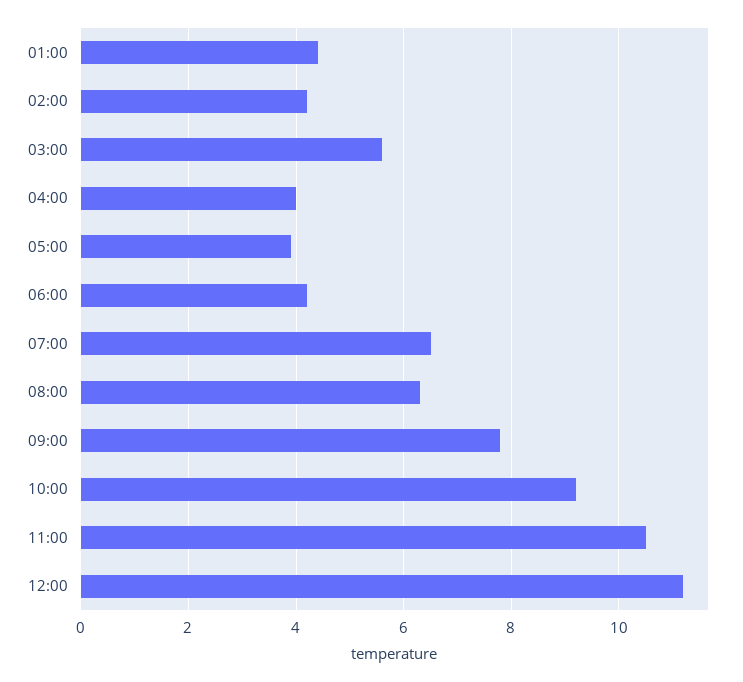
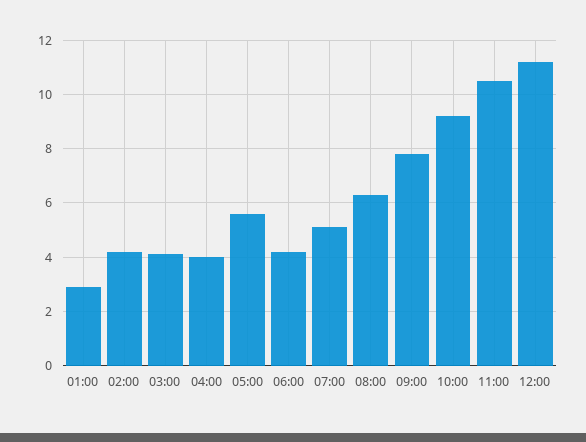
  {
-   "01:00": 4.5,
+   "01:00": 3,
    "02:00": 4,
-   "03:00": 5.5,
+   "03:00": 4,
    "04:00": 4,
-   "05:00": 4,
+   "05:00": 5.5,
    "06:00": 4,
-   "07:00": 6.5,
+   "07:00": 5,
    "08:00": 6.5,
    "09:00": 8,
    "10:00": 9,
    "11:00": 10.5,
    "12:00": 11
  }

